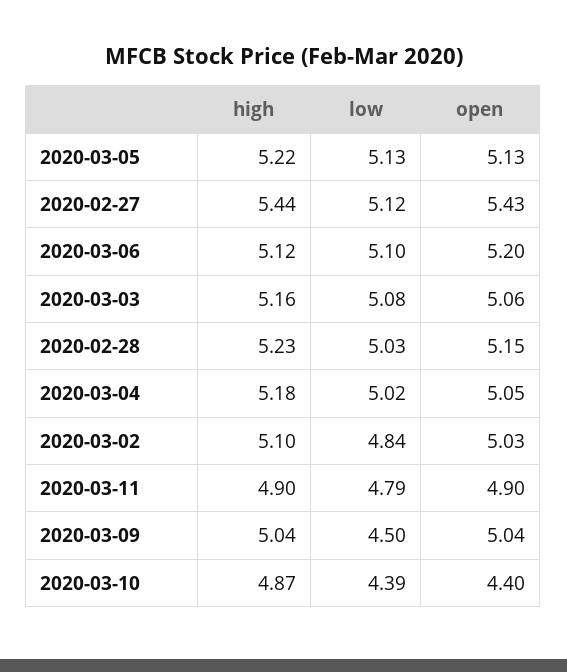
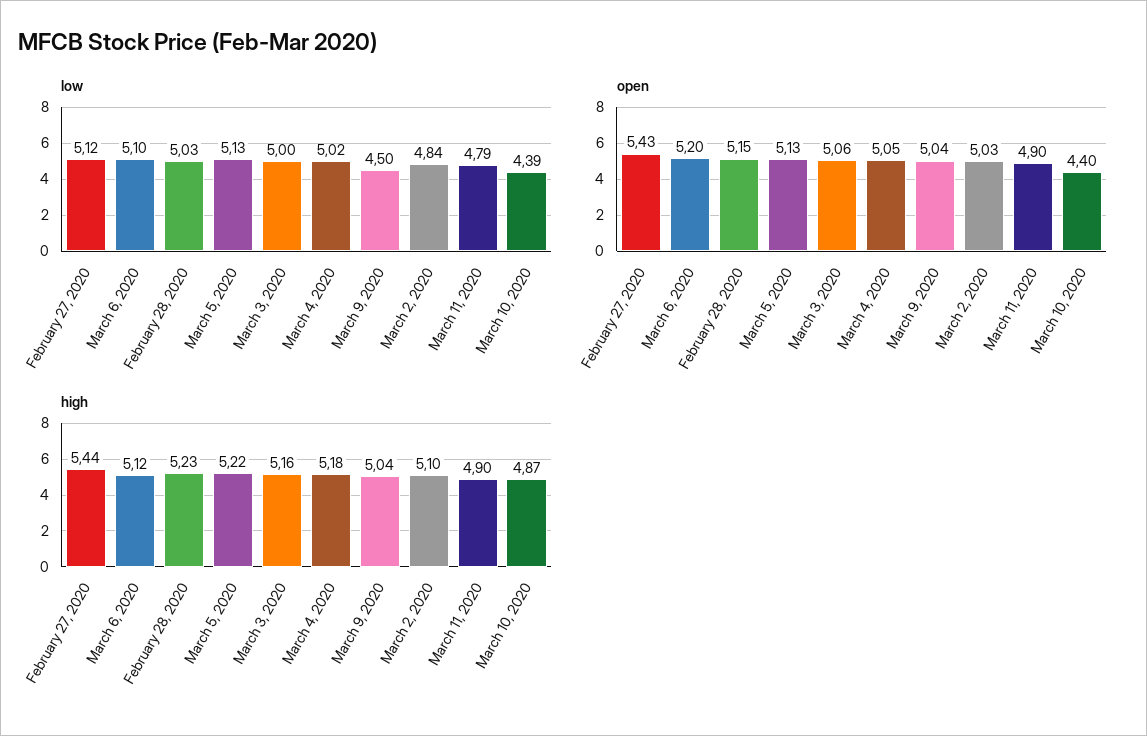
  {
    "high": {
      "2020-03-05": 5.22,
      "2020-02-27": 5.44,
      "2020-03-06": 5.12,
      "2020-03-03": 5.16,
      "2020-02-28": 5.23,
      "2020-03-04": 5.18,
      "2020-03-02": 5.1,
      "2020-03-11": 4.9,
      "2020-03-09": 5.04,
      "2020-03-10": 4.87
    },
    "low": {
      "2020-03-05": 5.13,
      "2020-02-27": 5.12,
      "2020-03-06": 5.1,
-     "2020-03-03": 5.08,
+     "2020-03-03": 5,
      "2020-02-28": 5.03,
      "2020-03-04": 5.02,
      "2020-03-02": 4.84,
      "2020-03-11": 4.79,
      "2020-03-09": 4.5,
      "2020-03-10": 4.39
    },
    "open": {
      "2020-03-05": 5.13,
      "2020-02-27": 5.43,
      "2020-03-06": 5.2,
      "2020-03-03": 5.06,
      "2020-02-28": 5.15,
      "2020-03-04": 5.05,
      "2020-03-02": 5.03,
      "2020-03-11": 4.9,
      "2020-03-09": 5.04,
      "2020-03-10": 4.4
    }
  }

